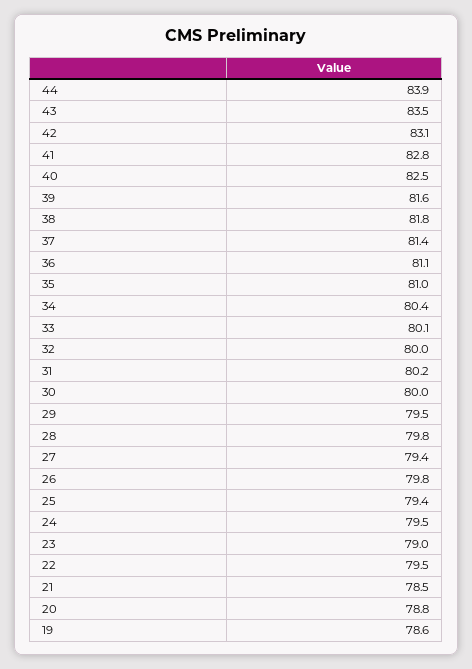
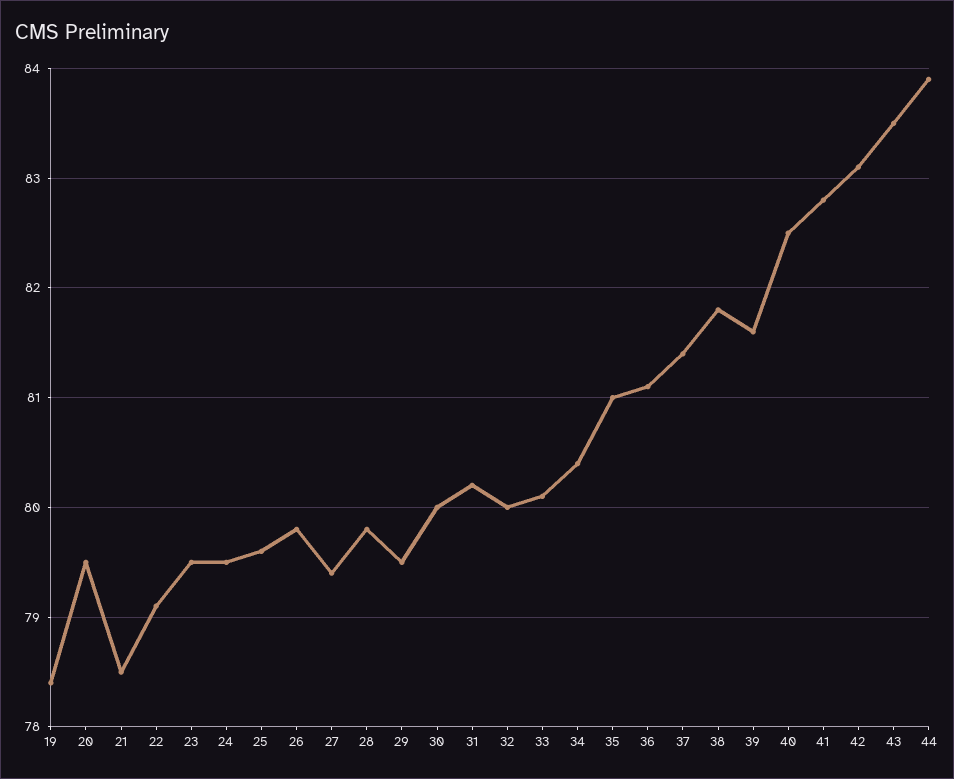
  {
    "44": 83.9,
    "43": 83.5,
    "42": 83.1,
    "41": 82.8,
    "40": 82.5,
    "39": 81.6,
    "38": 81.8,
    "37": 81.4,
    "36": 81.1,
    "35": 81,
    "34": 80.4,
    "33": 80.1,
    "32": 80,
    "31": 80.2,
    "30": 80,
    "29": 79.5,
    "28": 79.8,
    "27": 79.4,
    "26": 79.8,
-   "25": 79.4,
+   "25": 79.6,
    "24": 79.5,
-   "23": 79,
+   "23": 79.5,
-   "22": 79.5,
+   "22": 79.1,
    "21": 78.5,
-   "20": 78.8,
+   "20": 79.5,
-   "19": 78.6
+   "19": 78.4
  }

